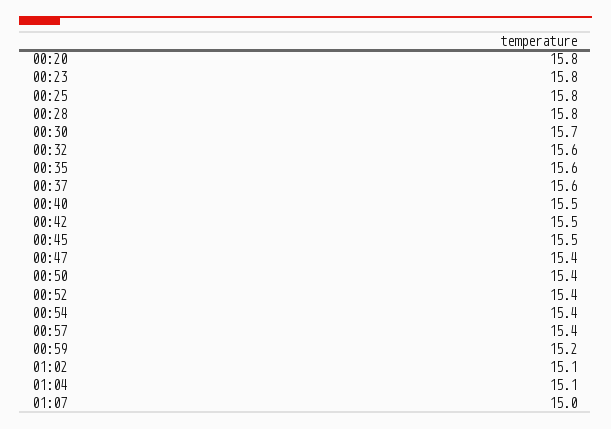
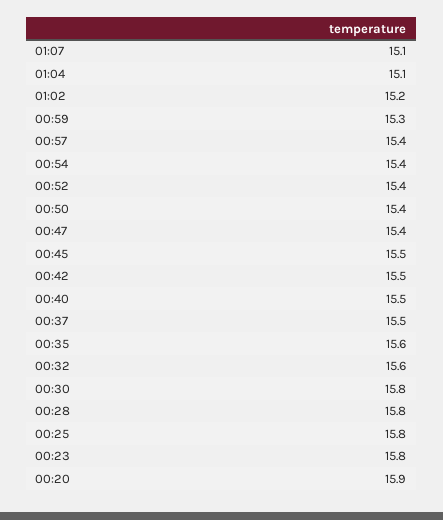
  {
-   "00:20": 15.8,
+   "00:20": 15.9,
    "00:23": 15.8,
    "00:25": 15.8,
    "00:28": 15.8,
-   "00:30": 15.7,
+   "00:30": 15.8,
    "00:32": 15.6,
    "00:35": 15.6,
-   "00:37": 15.6,
+   "00:37": 15.5,
    "00:40": 15.5,
    "00:42": 15.5,
    "00:45": 15.5,
    "00:47": 15.4,
    "00:50": 15.4,
    "00:52": 15.4,
    "00:54": 15.4,
    "00:57": 15.4,
-   "00:59": 15.2,
+   "00:59": 15.3,
-   "01:02": 15.1,
+   "01:02": 15.2,
    "01:04": 15.1,
-   "01:07": 15
+   "01:07": 15.1
  }

